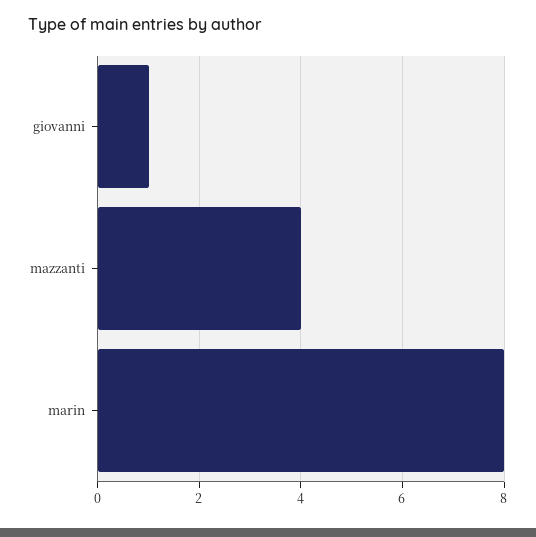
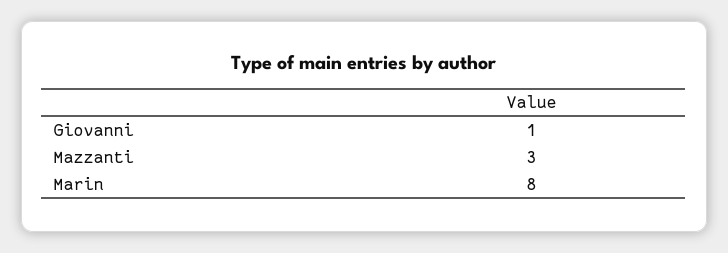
  {
    "giovanni": 1,
-   "mazzanti": 4,
+   "mazzanti": 3,
    "marin": 8
  }

